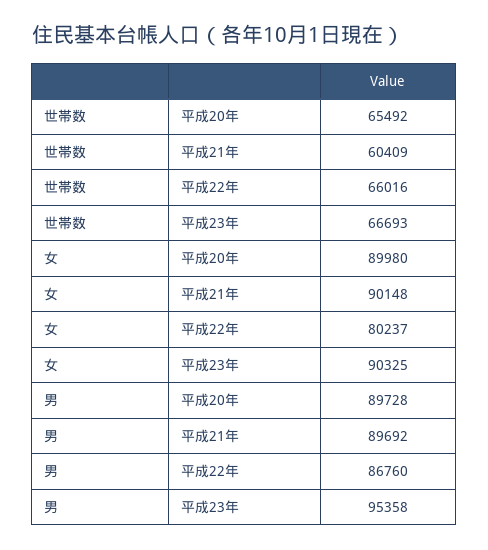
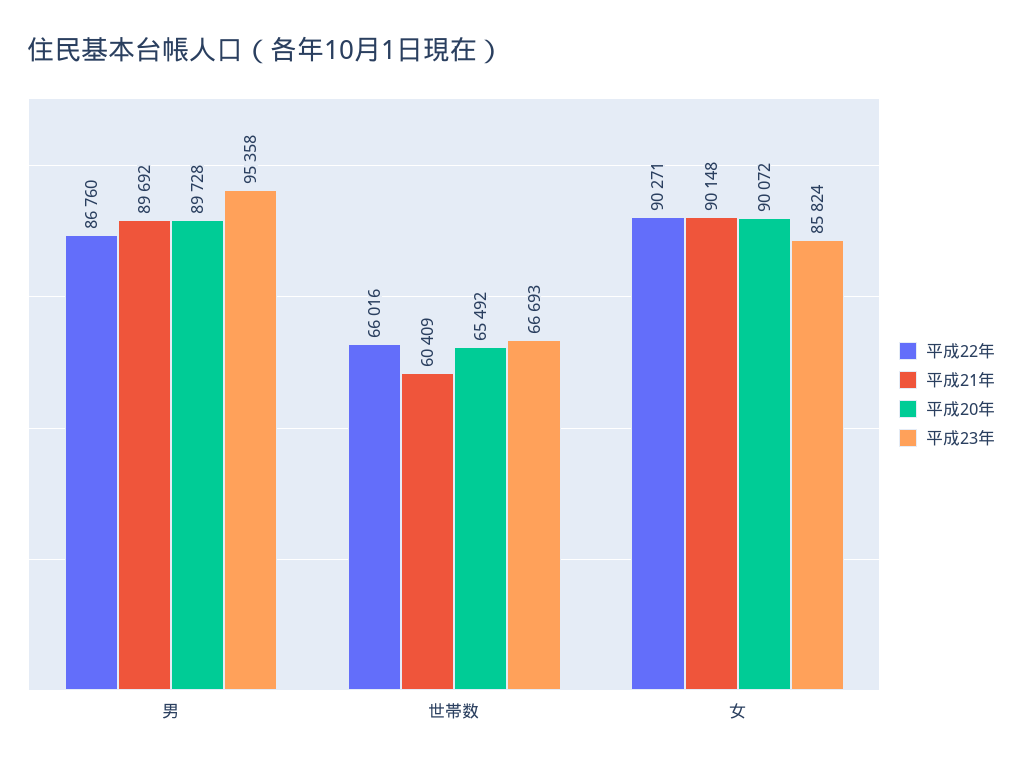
  {
    "平成20年": {
      "世帯数": 65492,
-     "女": 89980,
+     "女": 90072,
      "男": 89728
    },
    "平成21年": {
      "世帯数": 60409,
      "女": 90148,
      "男": 89692
    },
    "平成22年": {
      "世帯数": 66016,
-     "女": 80237,
+     "女": 90271,
      "男": 86760
    },
    "平成23年": {
      "世帯数": 66693,
-     "女": 90325,
+     "女": 85824,
      "男": 95358
    }
  }

